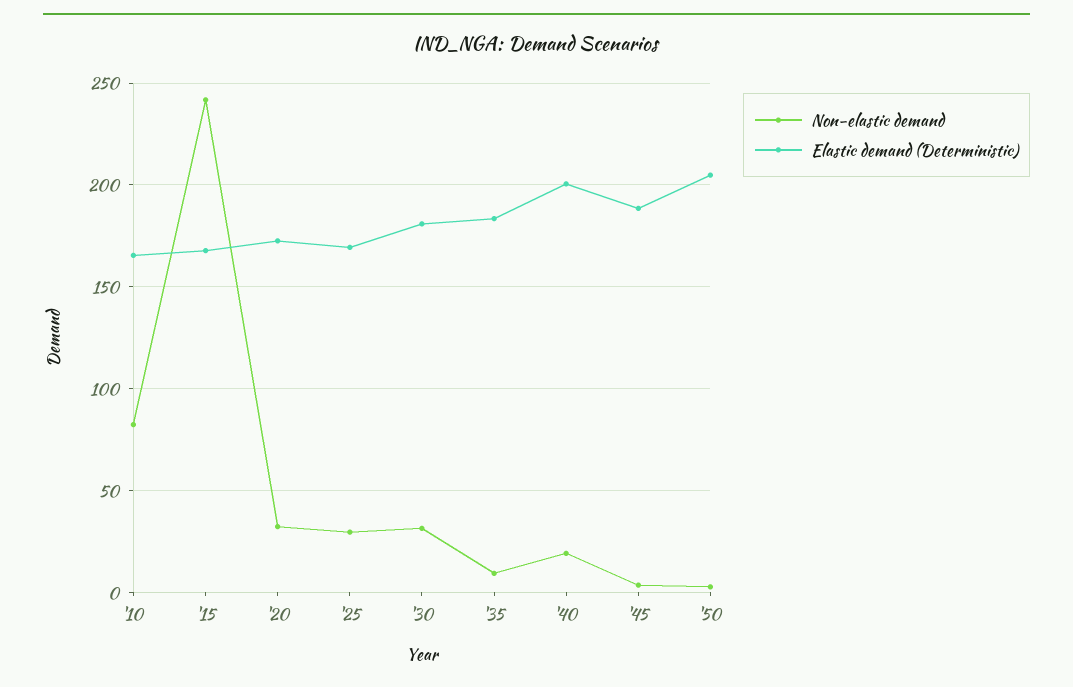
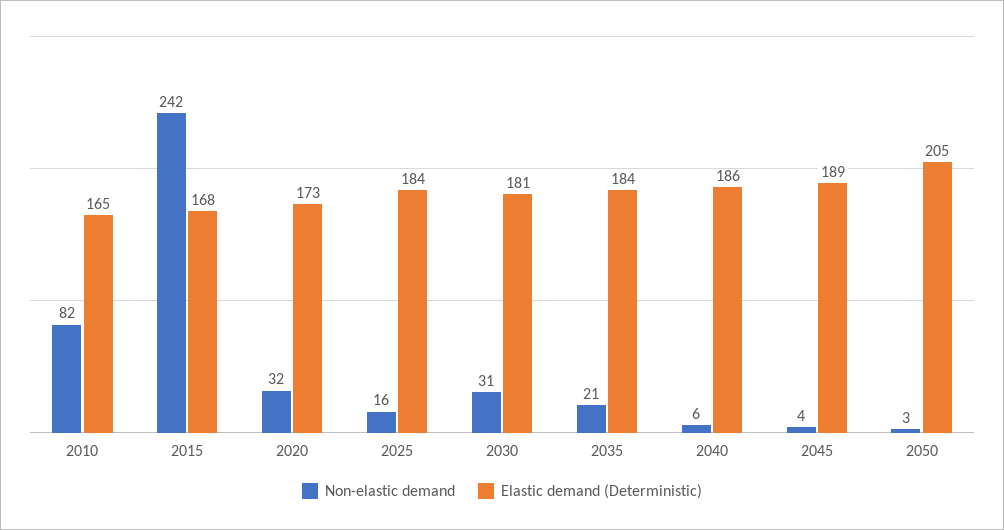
  {
    "Non-elastic demand": {
      "'10": 82,
      "'15": 242,
      "'20": 32,
-     "'25": 30,
+     "'25": 16,
      "'30": 31,
-     "'35": 10,
+     "'35": 21,
-     "'40": 20,
+     "'40": 6,
      "'45": 4,
      "'50": 3
    },
    "Elastic demand (Deterministic)": {
      "'10": 165,
      "'15": 168,
      "'20": 173,
-     "'25": 170,
+     "'25": 184,
      "'30": 181,
      "'35": 184,
-     "'40": 200,
+     "'40": 186,
      "'45": 189,
      "'50": 205
    }
  }

